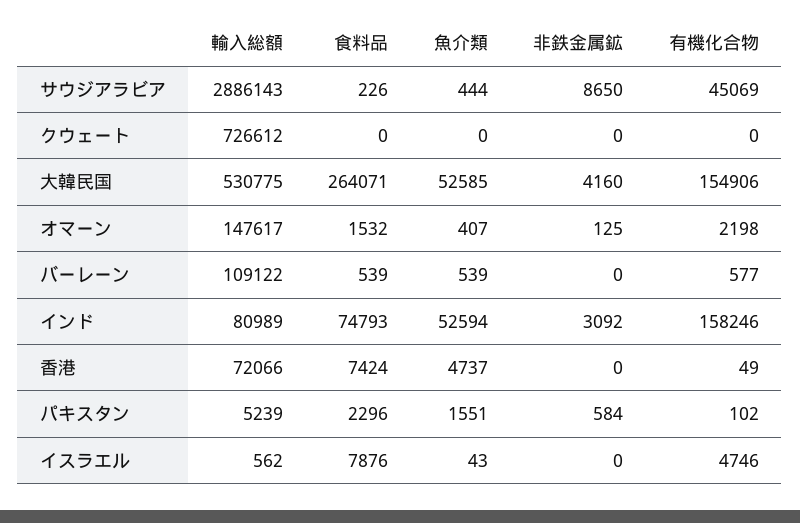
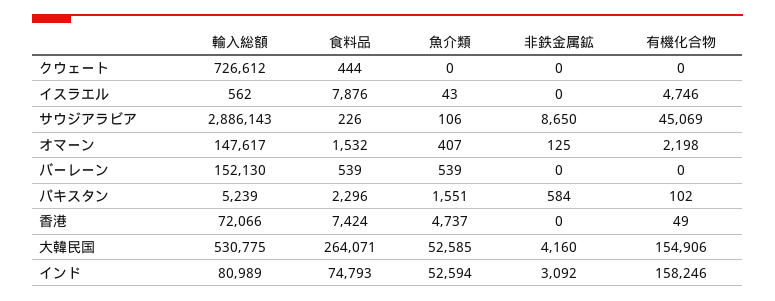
  {
    "輸入総額": {
      "サウジアラビア": 2886143,
      "クウェート": 726612,
      "大韓民国": 530775,
      "オマーン": 147617,
-     "バーレーン": 109122,
+     "バーレーン": 152130,
      "インド": 80989,
      "香港": 72066,
      "パキスタン": 5239,
      "イスラエル": 562
    },
    "食料品": {
      "サウジアラビア": 226,
-     "クウェート": 0,
+     "クウェート": 444,
      "大韓民国": 264071,
      "オマーン": 1532,
      "バーレーン": 539,
      "インド": 74793,
      "香港": 7424,
      "パキスタン": 2296,
      "イスラエル": 7876
    },
    "魚介類": {
-     "サウジアラビア": 444,
+     "サウジアラビア": 106,
      "クウェート": 0,
      "大韓民国": 52585,
      "オマーン": 407,
      "バーレーン": 539,
      "インド": 52594,
      "香港": 4737,
      "パキスタン": 1551,
      "イスラエル": 43
    },
    "非鉄金属鉱": {
      "サウジアラビア": 8650,
      "クウェート": 0,
      "大韓民国": 4160,
      "オマーン": 125,
      "バーレーン": 0,
      "インド": 3092,
      "香港": 0,
      "パキスタン": 584,
      "イスラエル": 0
    },
    "有機化合物": {
      "サウジアラビア": 45069,
      "クウェート": 0,
      "大韓民国": 154906,
      "オマーン": 2198,
-     "バーレーン": 577,
+     "バーレーン": 0,
      "インド": 158246,
      "香港": 49,
      "パキスタン": 102,
      "イスラエル": 4746
    }
  }

